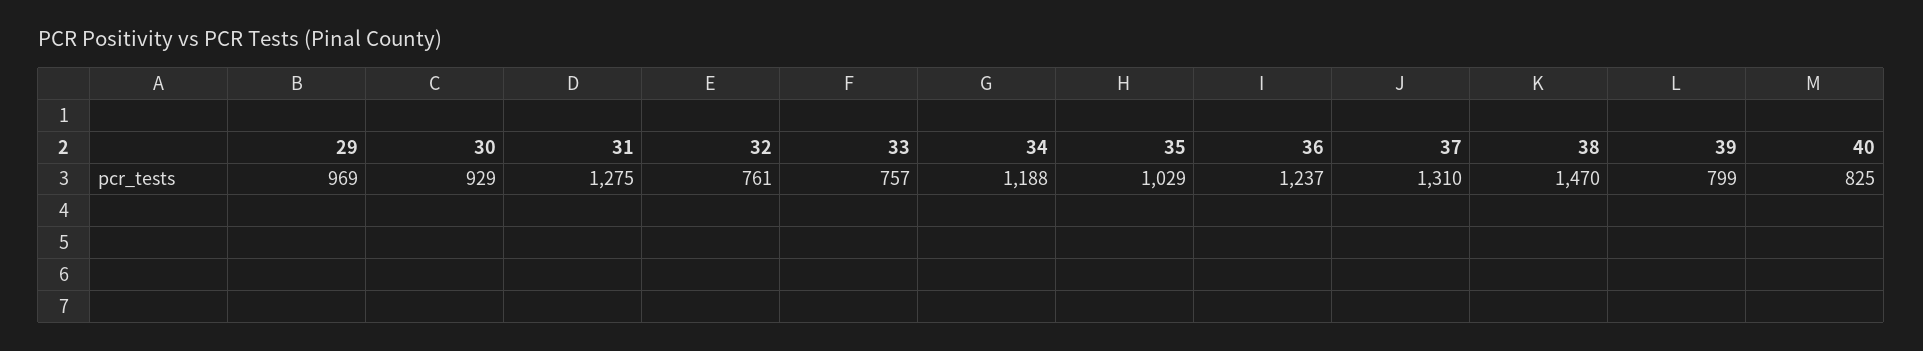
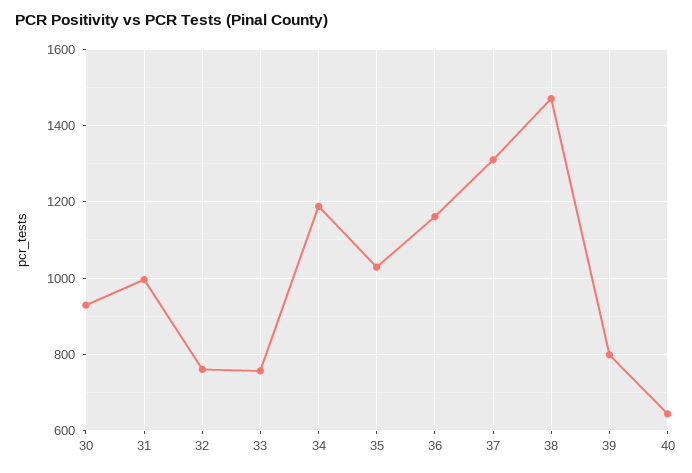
  {
-   "29": 969,
    "30": 929,
-   "31": 1275,
+   "31": 1000,
    "32": 761,
    "33": 757,
    "34": 1188,
    "35": 1029,
-   "36": 1237,
+   "36": 1160,
    "37": 1310,
    "38": 1470,
    "39": 799,
-   "40": 825
+   "40": 640
  }

